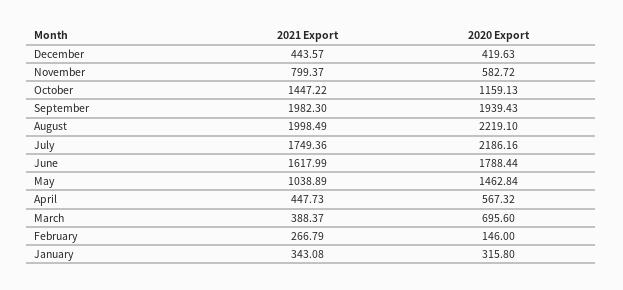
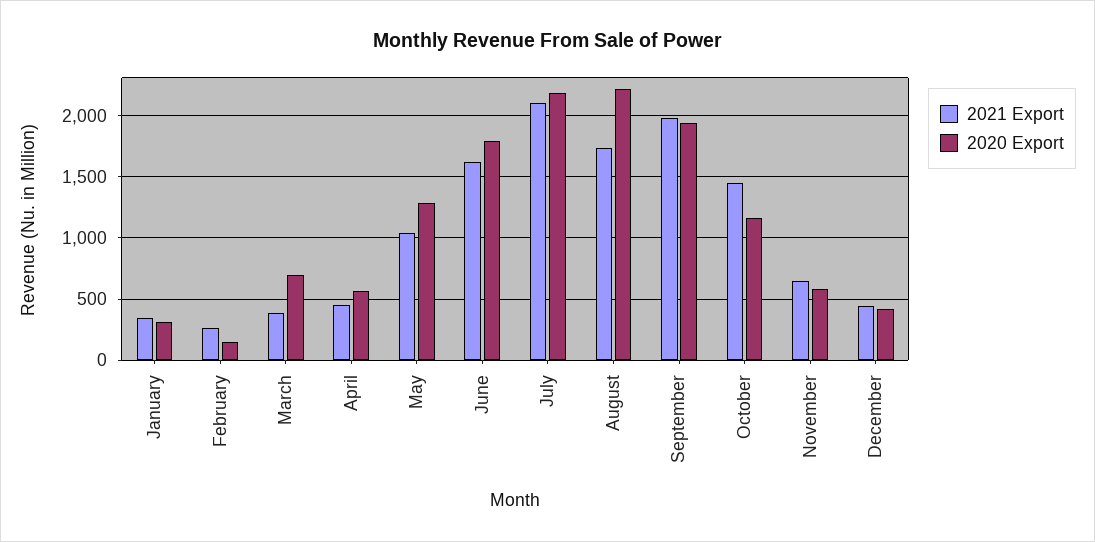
  {
    "2021 Export": {
      "December": 443.57,
-     "November": 799.37,
+     "November": 650,
      "October": 1447.22,
      "September": 1982.3,
-     "August": 1998.49,
+     "August": 1750,
-     "July": 1749.36,
+     "July": 2100,
      "June": 1617.99,
      "May": 1038.89,
      "April": 447.73,
      "March": 388.37,
      "February": 266.79,
      "January": 343.08
    },
    "2020 Export": {
      "December": 419.63,
      "November": 582.72,
      "October": 1159.13,
      "September": 1939.43,
      "August": 2219.1,
      "July": 2186.16,
      "June": 1788.44,
-     "May": 1462.84,
+     "May": 1300,
      "April": 567.32,
      "March": 695.6,
      "February": 146,
      "January": 315.8
    }
  }

